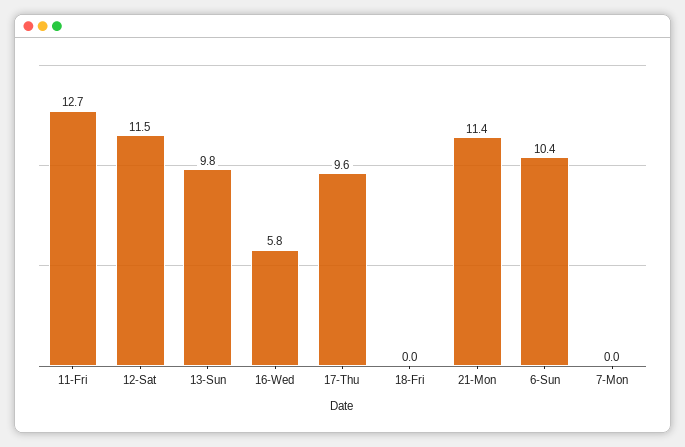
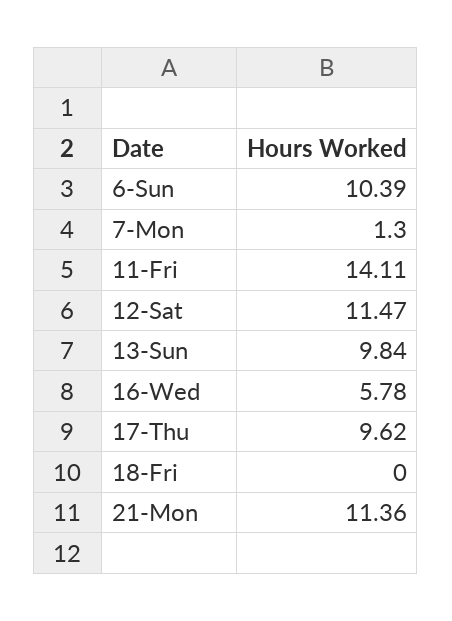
  {
-   "11-Fri": 12.7,
+   "11-Fri": 14.11,
    "12-Sat": 11.47,
    "13-Sun": 9.84,
    "16-Wed": 5.78,
    "17-Thu": 9.62,
    "18-Fri": 0,
    "21-Mon": 11.36,
    "6-Sun": 10.39,
-   "7-Mon": 0
+   "7-Mon": 1.3
  }

